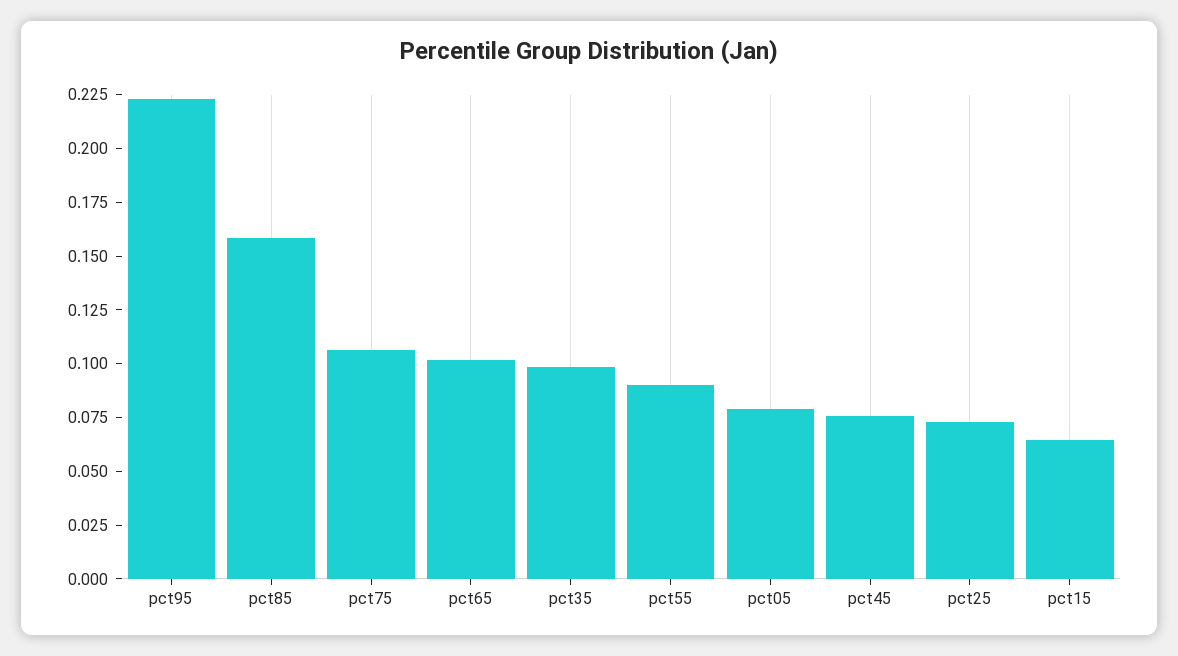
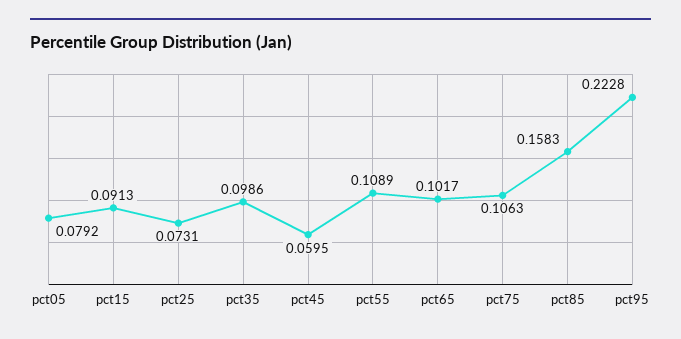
  {
    "pct95": 0.2228,
    "pct85": 0.1583,
    "pct75": 0.1063,
    "pct65": 0.1017,
    "pct35": 0.0986,
-   "pct55": 0.09,
+   "pct55": 0.1089,
    "pct05": 0.0792,
-   "pct45": 0.075,
+   "pct45": 0.0595,
    "pct25": 0.0731,
-   "pct15": 0.065
+   "pct15": 0.0913
  }

